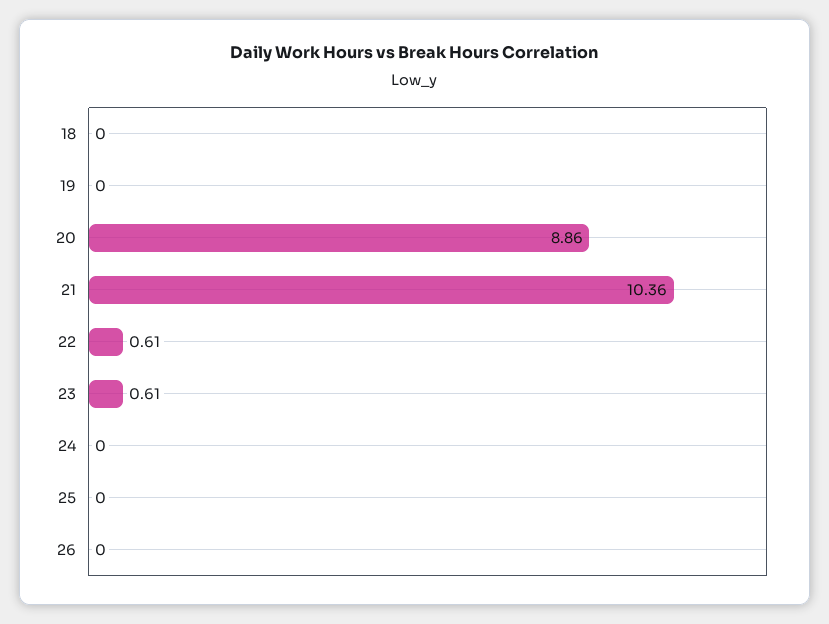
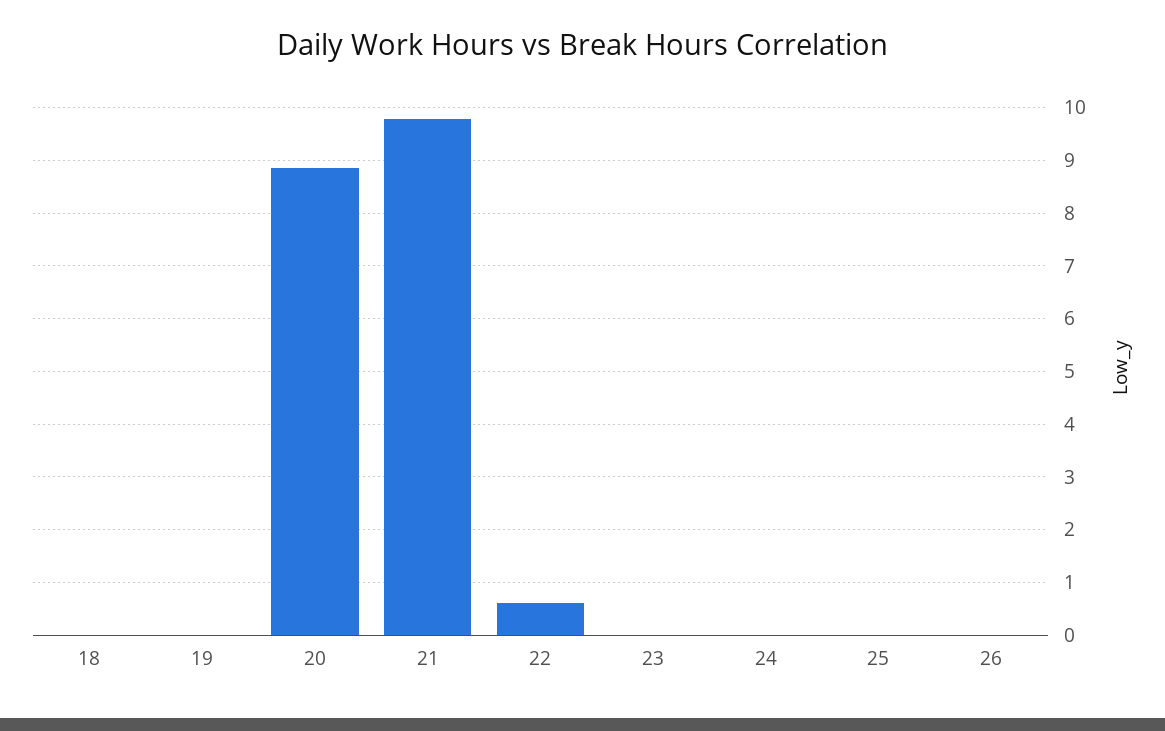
  {
    "18": 0,
    "19": 0,
    "20": 8.86,
-   "21": 10.36,
+   "21": 9.8,
    "22": 0.61,
-   "23": 0.61,
+   "23": 0,
    "24": 0,
    "25": 0,
    "26": 0
  }

